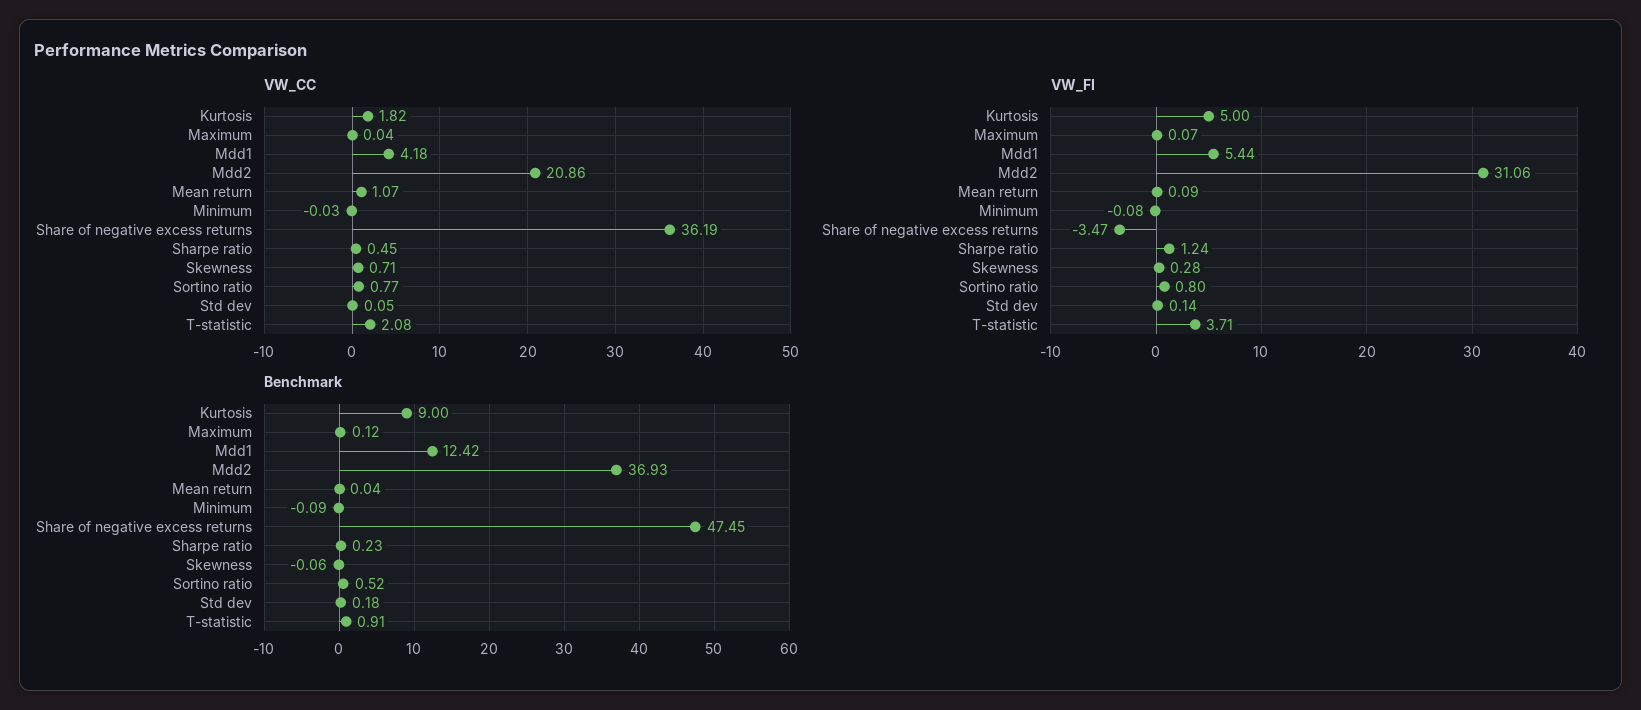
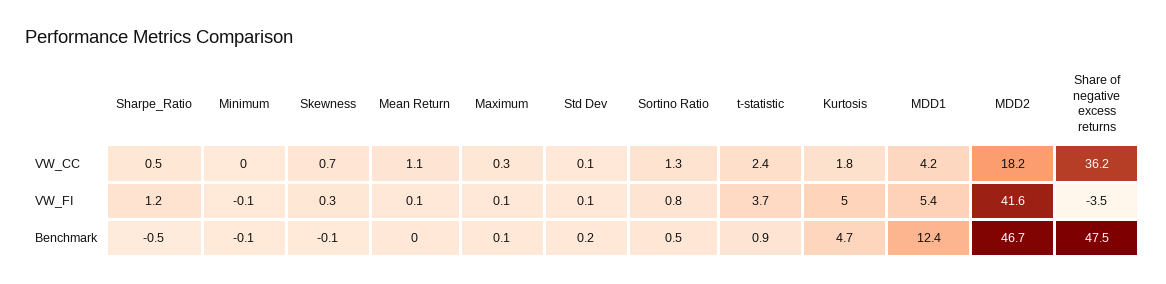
  {
    "VW_CC": {
      "Kurtosis": 1.82,
-     "Maximum": 0.04,
+     "Maximum": 0.3,
      "Mdd1": 4.18,
-     "Mdd2": 20.86,
+     "Mdd2": 18.2,
      "Mean return": 1.07,
      "Minimum": -0.03,
      "Share of negative excess returns": 36.19,
      "Sharpe ratio": 0.45,
      "Skewness": 0.71,
-     "Sortino ratio": 0.77,
+     "Sortino ratio": 1.3,
      "Std dev": 0.05,
-     "T-statistic": 2.08
+     "T-statistic": 2.4
    },
    "VW_FI": {
      "Kurtosis": 5,
      "Maximum": 0.07,
      "Mdd1": 5.44,
-     "Mdd2": 31.06,
+     "Mdd2": 41.6,
      "Mean return": 0.09,
      "Minimum": -0.08,
      "Share of negative excess returns": -3.47,
      "Sharpe ratio": 1.24,
      "Skewness": 0.28,
      "Sortino ratio": 0.8,
      "Std dev": 0.14,
      "T-statistic": 3.71
    },
    "Benchmark": {
-     "Kurtosis": 9,
+     "Kurtosis": 4.7,
      "Maximum": 0.12,
      "Mdd1": 12.42,
-     "Mdd2": 36.93,
+     "Mdd2": 46.7,
      "Mean return": 0.04,
      "Minimum": -0.09,
      "Share of negative excess returns": 47.45,
-     "Sharpe ratio": 0.23,
+     "Sharpe ratio": -0.5,
      "Skewness": -0.06,
      "Sortino ratio": 0.52,
      "Std dev": 0.18,
      "T-statistic": 0.91
    }
  }

